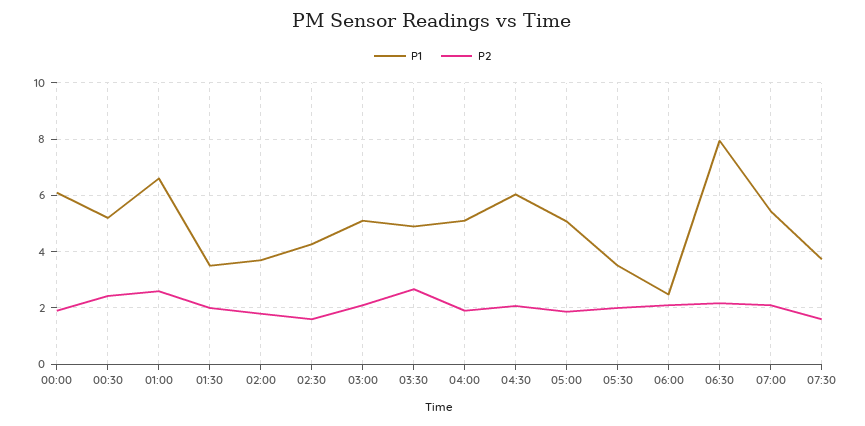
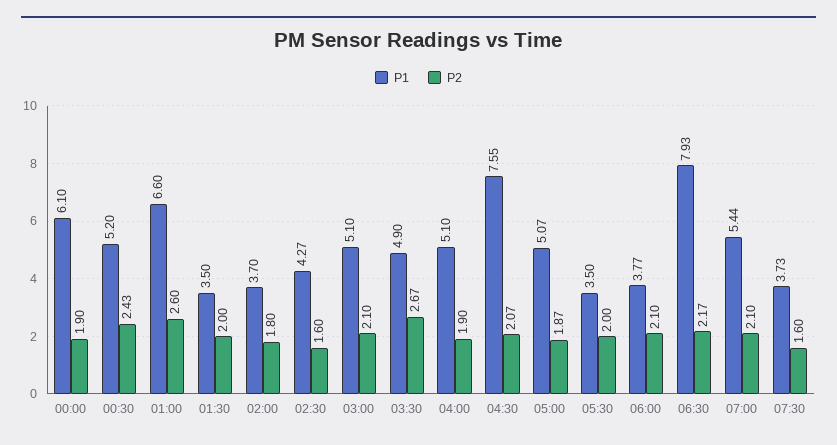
  {
    "P1": {
      "00:00": 6.1,
      "00:30": 5.2,
      "01:00": 6.6,
      "01:30": 3.5,
      "02:00": 3.7,
      "02:30": 4.27,
      "03:00": 5.1,
      "03:30": 4.9,
      "04:00": 5.1,
-     "04:30": 6,
+     "04:30": 7.55,
      "05:00": 5.07,
      "05:30": 3.5,
-     "06:00": 2.5,
+     "06:00": 3.77,
      "06:30": 7.93,
      "07:00": 5.44,
      "07:30": 3.73
    },
    "P2": {
      "00:00": 1.9,
      "00:30": 2.43,
      "01:00": 2.6,
      "01:30": 2,
      "02:00": 1.8,
      "02:30": 1.6,
      "03:00": 2.1,
      "03:30": 2.67,
      "04:00": 1.9,
      "04:30": 2.07,
      "05:00": 1.87,
      "05:30": 2,
      "06:00": 2.1,
      "06:30": 2.17,
      "07:00": 2.1,
      "07:30": 1.6
    }
  }

